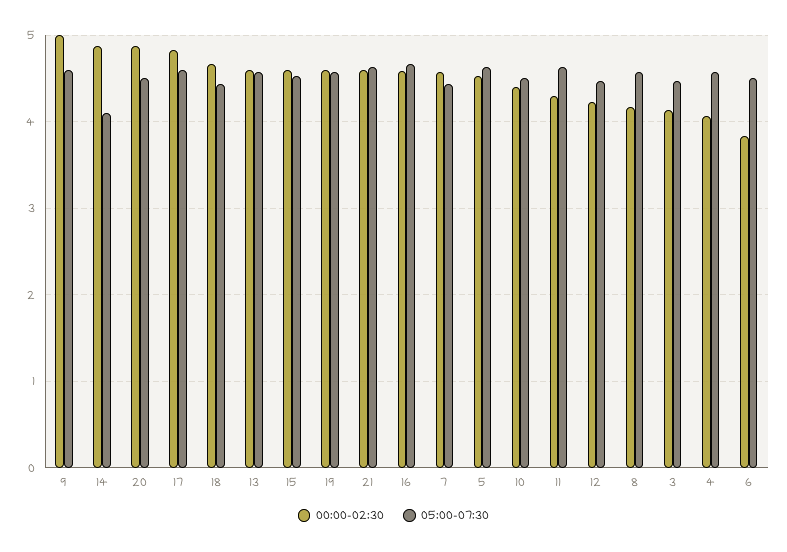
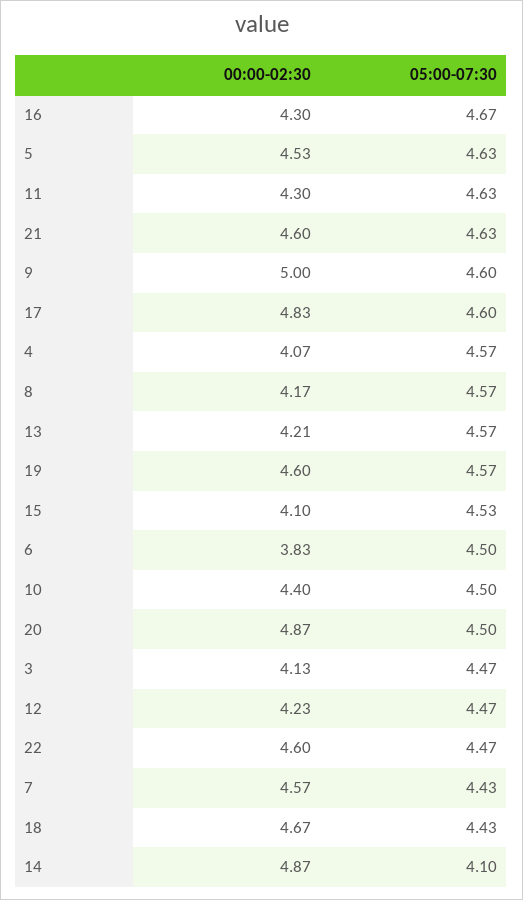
  {
    "00:00-02:30": {
      "9": 5,
      "14": 4.87,
      "20": 4.87,
      "17": 4.83,
      "18": 4.67,
-     "13": 4.6,
+     "13": 4.21,
-     "15": 4.6,
+     "15": 4.1,
      "19": 4.6,
      "21": 4.6,
-     "16": 4.6,
+     "16": 4.3,
      "7": 4.57,
      "5": 4.53,
      "10": 4.4,
      "11": 4.3,
      "12": 4.23,
      "8": 4.17,
      "3": 4.13,
      "4": 4.07,
-     "6": 3.83
+     "6": 3.83,
+     "22": 4.6
    },
    "05:00-07:30": {
      "9": 4.6,
      "14": 4.1,
      "20": 4.5,
      "17": 4.6,
      "18": 4.43,
      "13": 4.57,
      "15": 4.53,
      "19": 4.57,
      "21": 4.63,
      "16": 4.67,
      "7": 4.43,
      "5": 4.63,
      "10": 4.5,
      "11": 4.63,
      "12": 4.47,
      "8": 4.57,
      "3": 4.47,
      "4": 4.57,
-     "6": 4.5
+     "6": 4.5,
+     "22": 4.47
    }
  }

